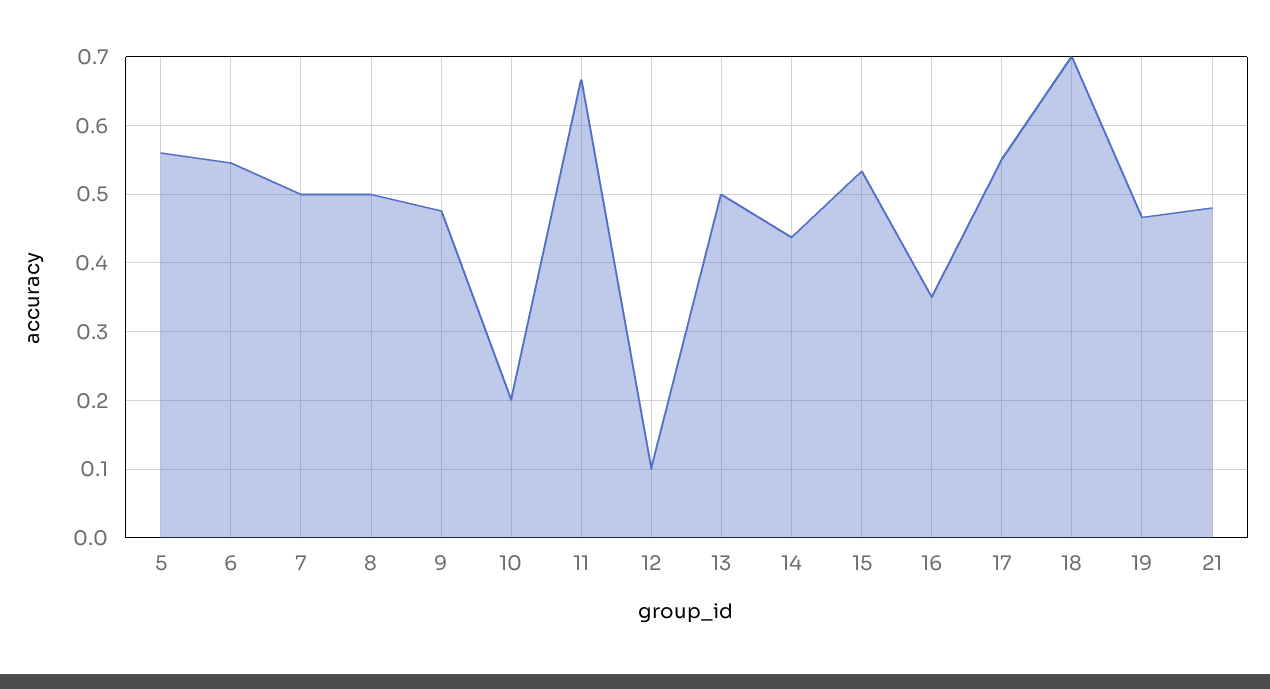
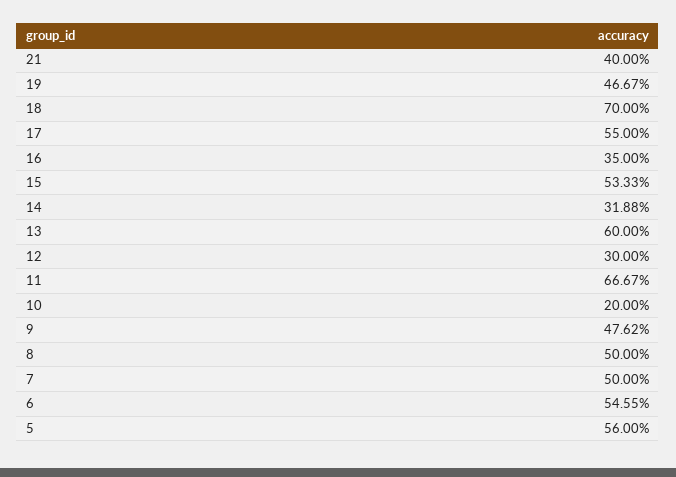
  {
    "5": 0.56,
    "6": 0.5455,
    "7": 0.5,
    "8": 0.5,
    "9": 0.4762,
    "10": 0.2,
    "11": 0.6667,
-   "12": 0.1,
+   "12": 0.3,
-   "13": 0.5,
+   "13": 0.6,
-   "14": 0.44,
+   "14": 0.3188,
    "15": 0.5333,
    "16": 0.35,
    "17": 0.55,
    "18": 0.7,
    "19": 0.4667,
-   "21": 0.48
+   "21": 0.4
  }

